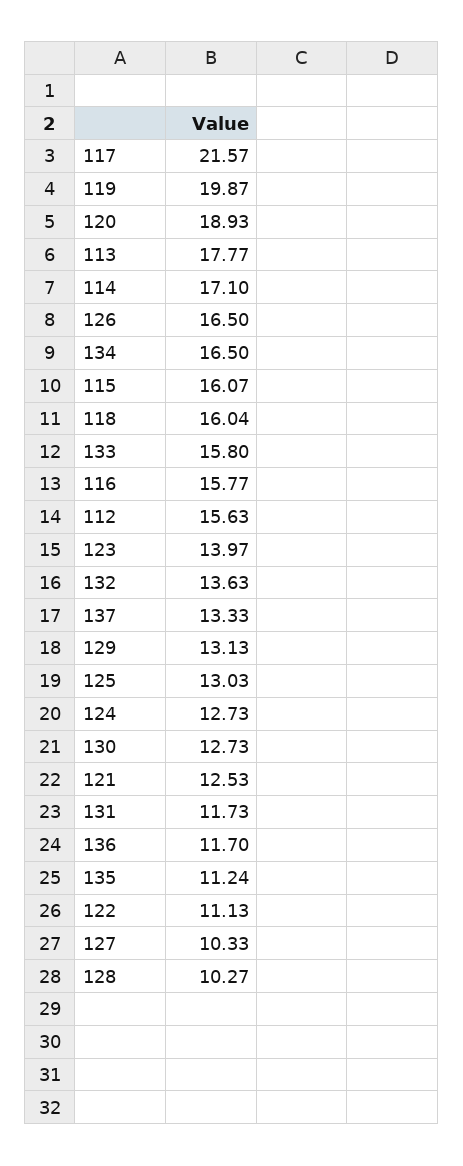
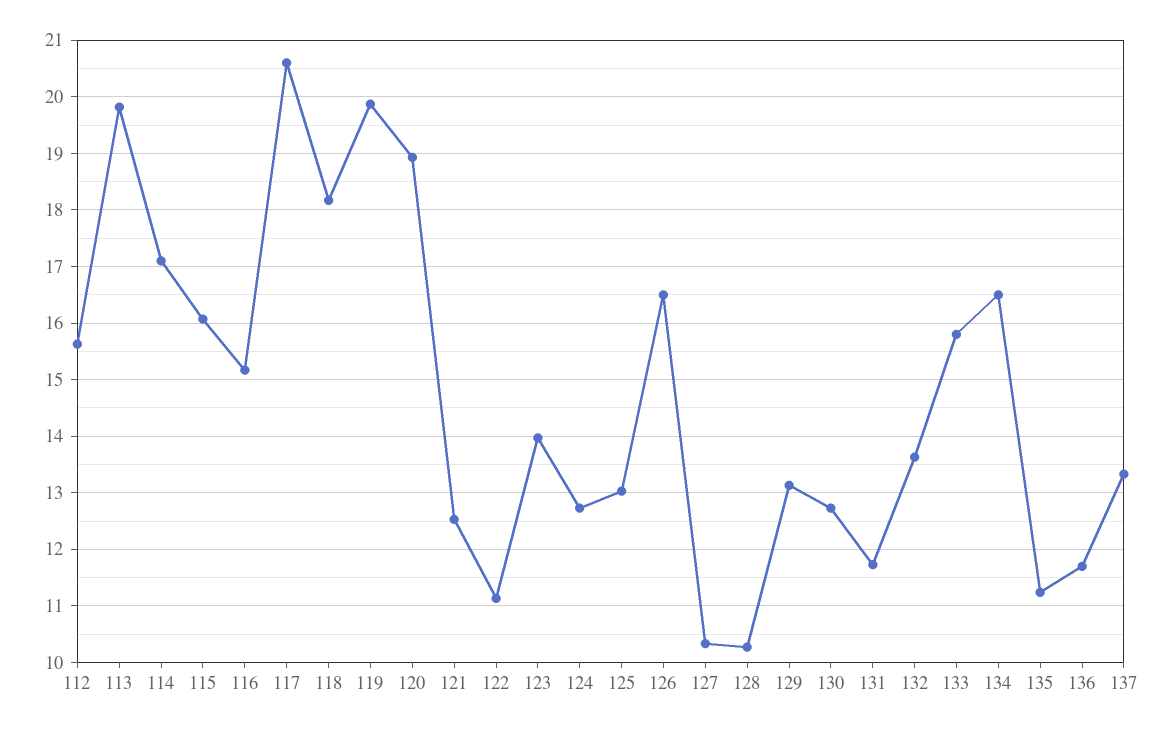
  {
-   "117": 21.57,
+   "117": 20.6,
    "119": 19.87,
    "120": 18.93,
-   "113": 17.77,
+   "113": 19.8,
    "114": 17.1,
    "126": 16.5,
    "134": 16.5,
    "115": 16.07,
-   "118": 16.04,
+   "118": 18.2,
    "133": 15.8,
-   "116": 15.77,
+   "116": 15.2,
    "112": 15.63,
    "123": 13.97,
    "132": 13.63,
    "137": 13.33,
    "129": 13.13,
    "125": 13.03,
    "124": 12.73,
    "130": 12.73,
    "121": 12.53,
    "131": 11.73,
    "136": 11.7,
    "135": 11.24,
    "122": 11.13,
    "127": 10.33,
    "128": 10.27
  }

